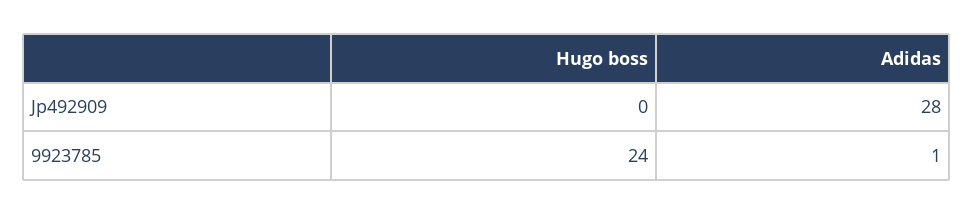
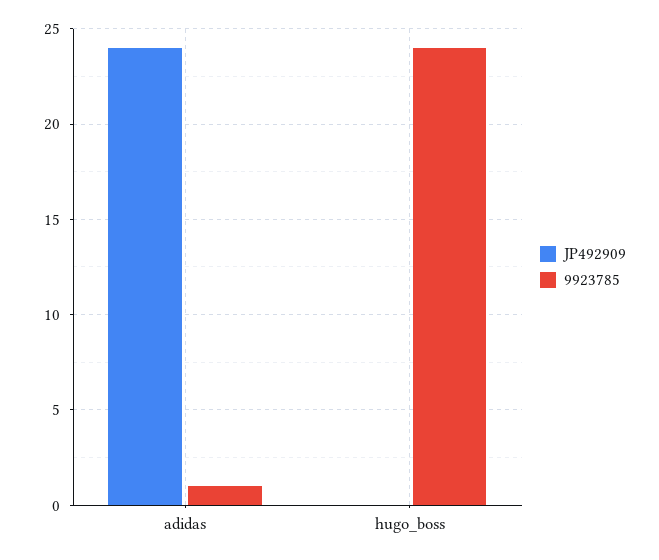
  {
    "Jp492909": {
      "Hugo boss": 0,
-     "Adidas": 28
+     "Adidas": 24
    },
    "9923785": {
      "Hugo boss": 24,
      "Adidas": 1
    }
  }

